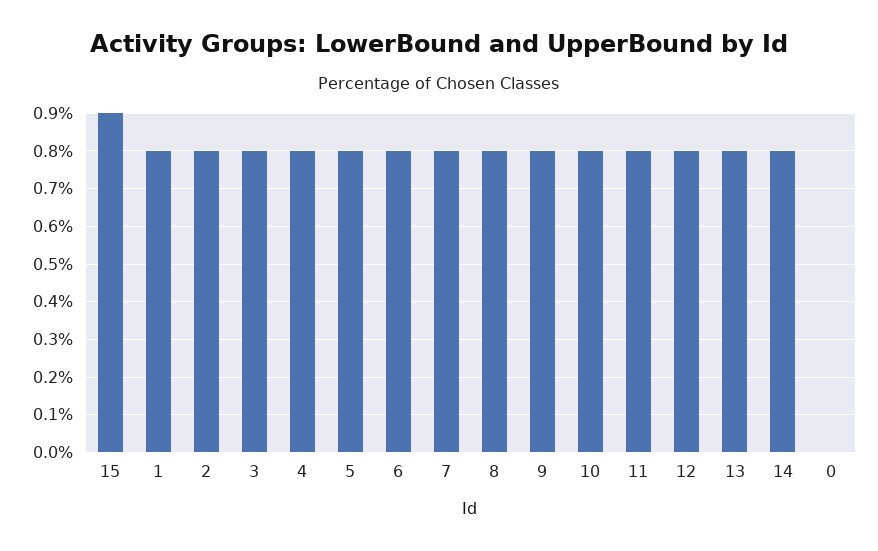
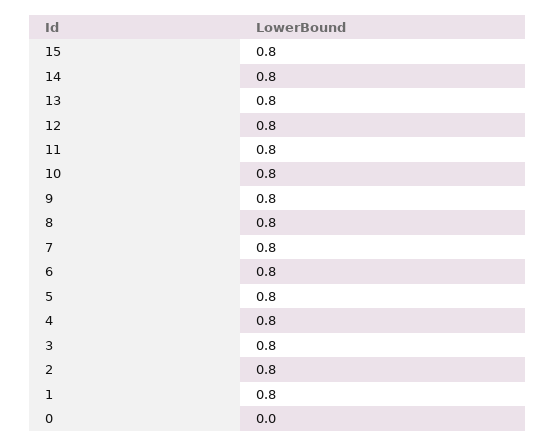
  {
-   "15": 0.9,
+   "15": 0.8,
    "1": 0.8,
    "2": 0.8,
    "3": 0.8,
    "4": 0.8,
    "5": 0.8,
    "6": 0.8,
    "7": 0.8,
    "8": 0.8,
    "9": 0.8,
    "10": 0.8,
    "11": 0.8,
    "12": 0.8,
    "13": 0.8,
    "14": 0.8,
    "0": 0
  }

